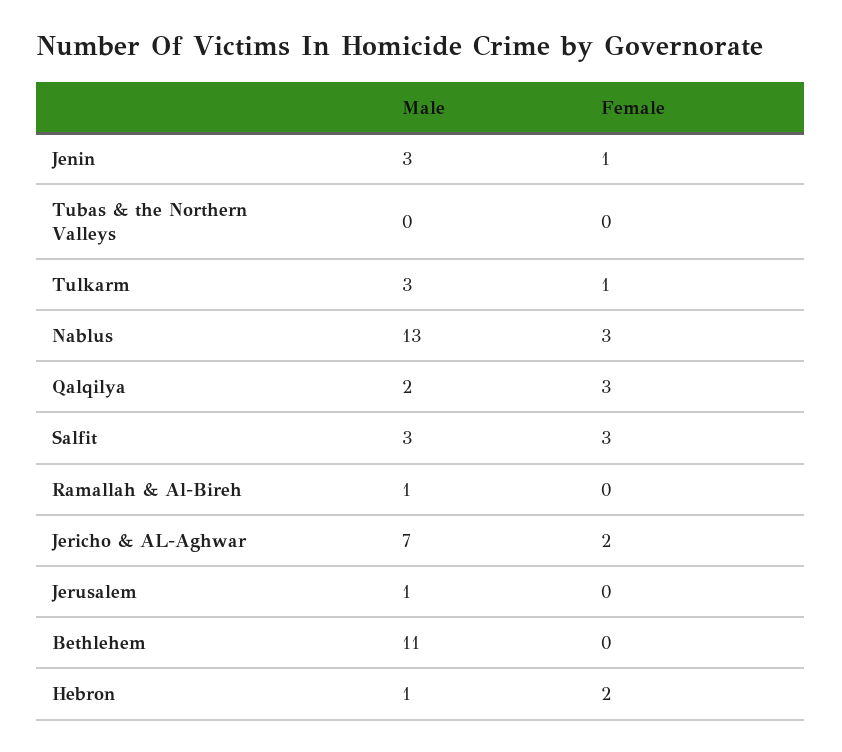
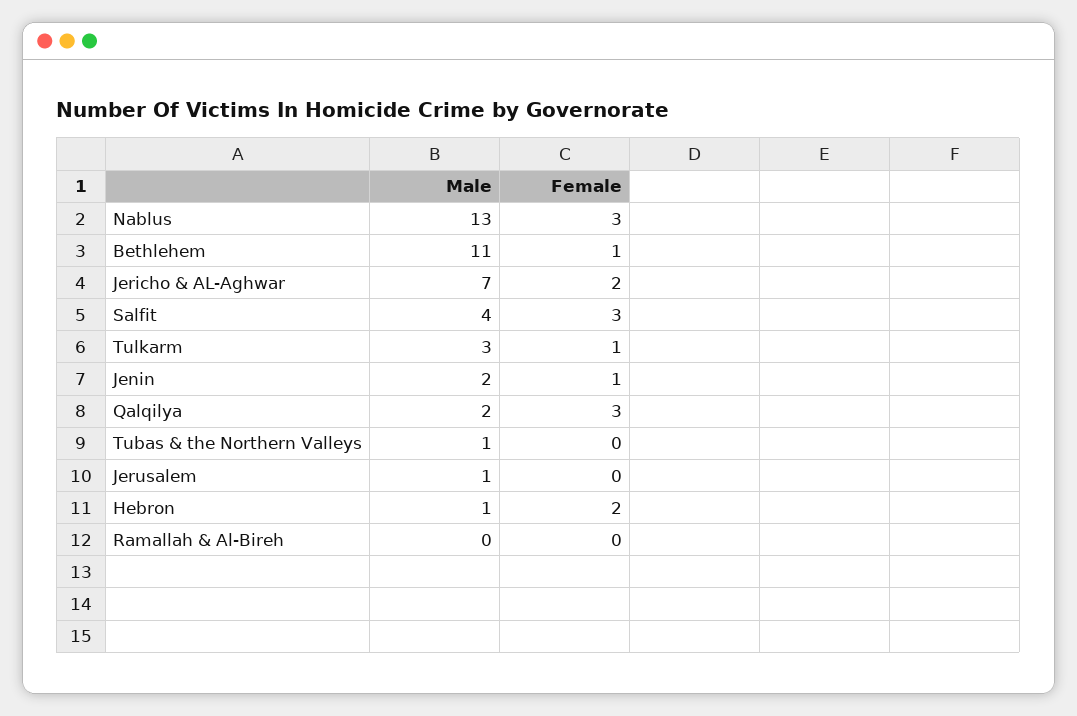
  {
    "Male": {
-     "Jenin": 3,
+     "Jenin": 2,
-     "Tubas & the Northern Valleys": 0,
+     "Tubas & the Northern Valleys": 1,
      "Tulkarm": 3,
      "Nablus": 13,
      "Qalqilya": 2,
-     "Salfit": 3,
+     "Salfit": 4,
-     "Ramallah & Al-Bireh": 1,
+     "Ramallah & Al-Bireh": 0,
      "Jericho & AL-Aghwar": 7,
      "Jerusalem": 1,
      "Bethlehem": 11,
      "Hebron": 1
    },
    "Female": {
      "Jenin": 1,
      "Tubas & the Northern Valleys": 0,
      "Tulkarm": 1,
      "Nablus": 3,
      "Qalqilya": 3,
      "Salfit": 3,
      "Ramallah & Al-Bireh": 0,
      "Jericho & AL-Aghwar": 2,
      "Jerusalem": 0,
-     "Bethlehem": 0,
+     "Bethlehem": 1,
      "Hebron": 2
    }
  }

